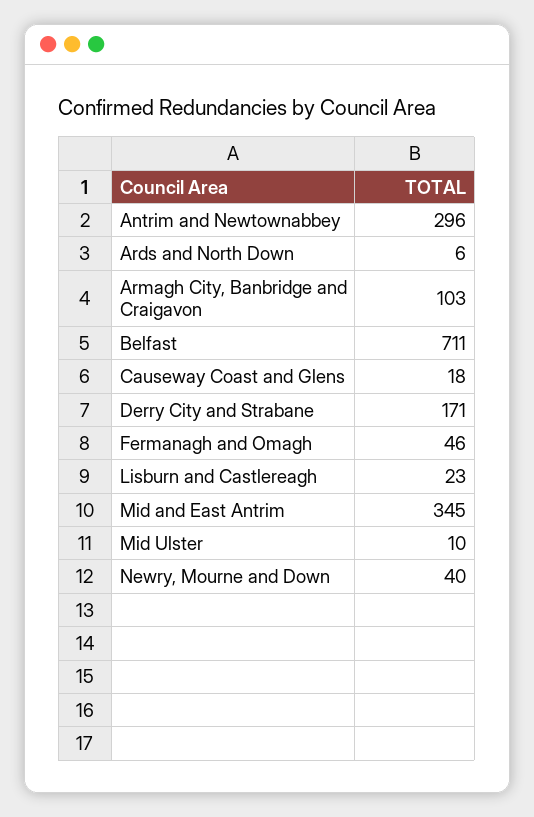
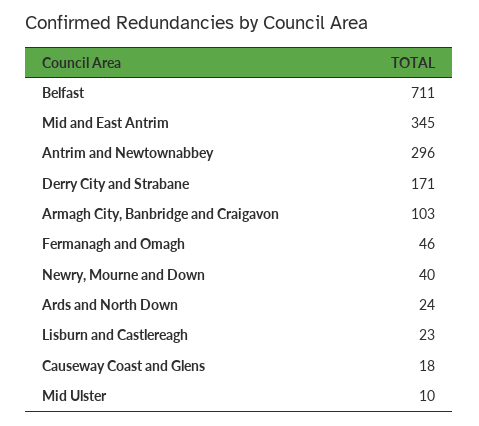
  {
    "Antrim and Newtownabbey": 296,
-   "Ards and North Down": 6,
+   "Ards and North Down": 24,
    "Armagh City, Banbridge and Craigavon": 103,
    "Belfast": 711,
    "Causeway Coast and Glens": 18,
    "Derry City and Strabane": 171,
    "Fermanagh and Omagh": 46,
    "Lisburn and Castlereagh": 23,
    "Mid and East Antrim": 345,
    "Mid Ulster": 10,
    "Newry, Mourne and Down": 40
  }

